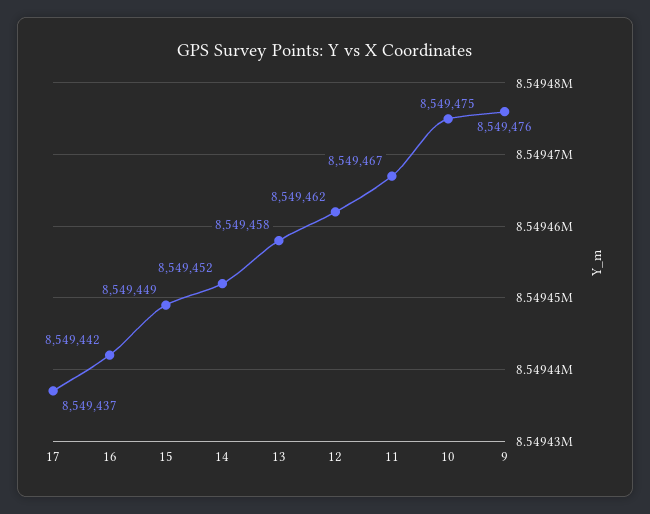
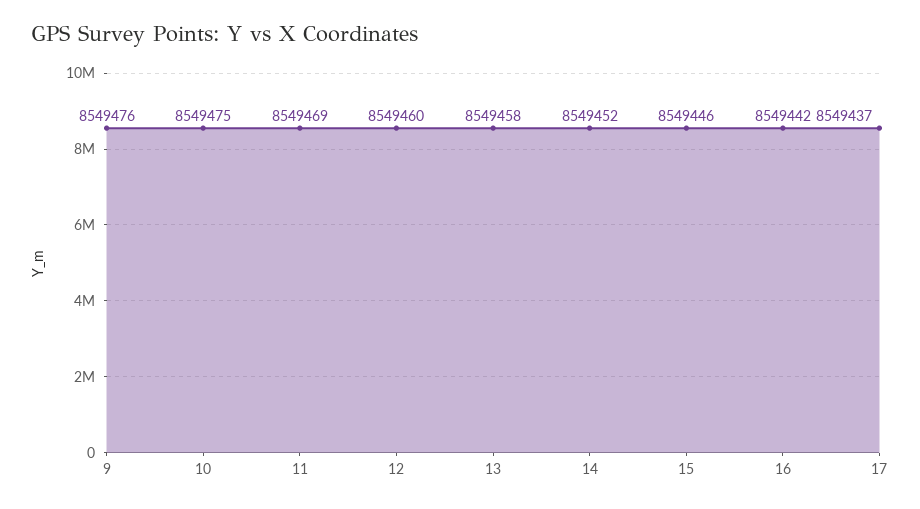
  {
    "17": 8549437,
    "16": 8549442,
-   "15": 8549449,
+   "15": 8549446,
    "14": 8549452,
    "13": 8549458,
-   "12": 8549462,
+   "12": 8549460,
-   "11": 8549467,
+   "11": 8549469,
    "10": 8549475,
    "9": 8549476
  }

